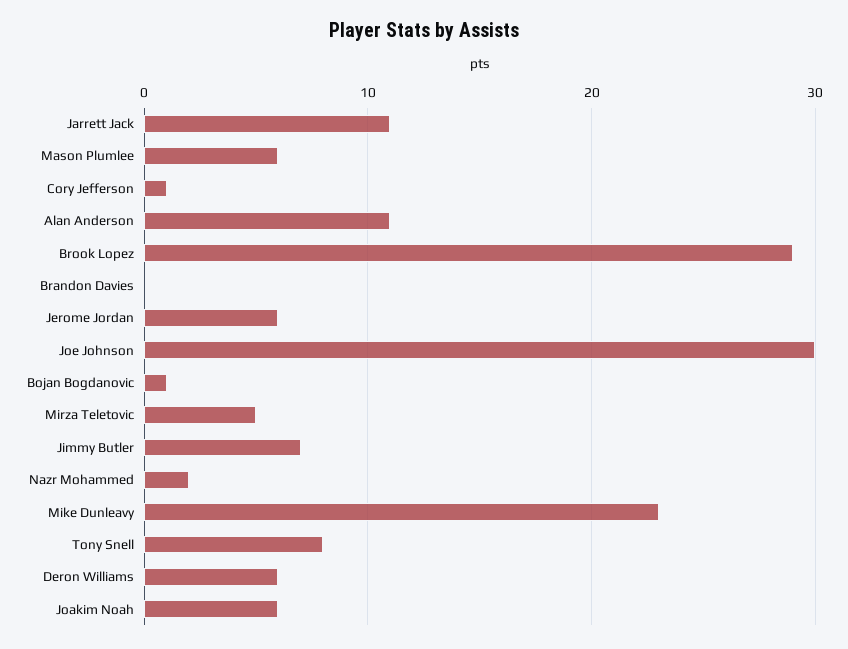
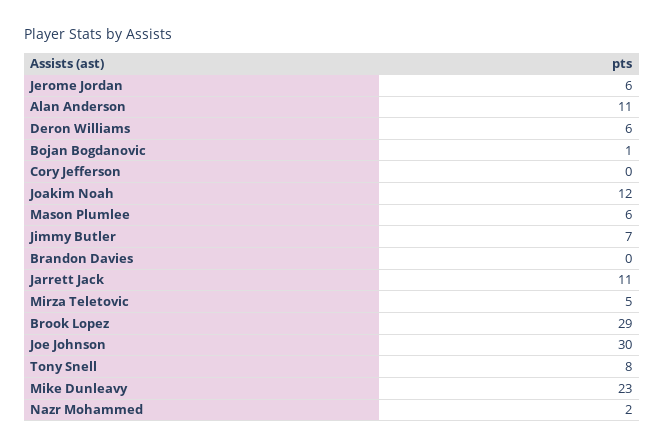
  {
    "Jarrett Jack": 11,
    "Mason Plumlee": 6,
-   "Cory Jefferson": 1,
+   "Cory Jefferson": 0,
    "Alan Anderson": 11,
    "Brook Lopez": 29,
    "Brandon Davies": 0,
    "Jerome Jordan": 6,
    "Joe Johnson": 30,
    "Bojan Bogdanovic": 1,
    "Mirza Teletovic": 5,
    "Jimmy Butler": 7,
    "Nazr Mohammed": 2,
    "Mike Dunleavy": 23,
    "Tony Snell": 8,
    "Deron Williams": 6,
-   "Joakim Noah": 6
+   "Joakim Noah": 12
  }

